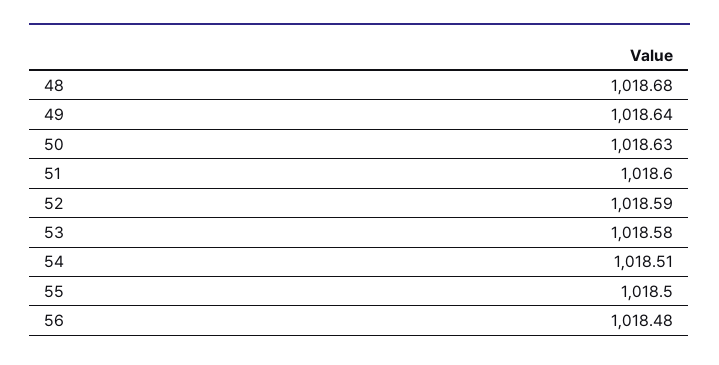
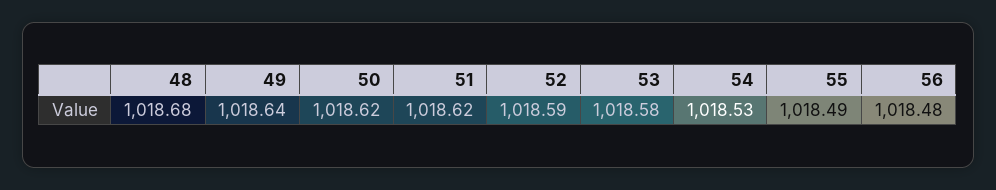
  {
    "48": 1018.68,
    "49": 1018.64,
-   "50": 1018.63,
+   "50": 1018.62,
-   "51": 1018.6,
+   "51": 1018.62,
    "52": 1018.59,
    "53": 1018.58,
-   "54": 1018.51,
+   "54": 1018.53,
-   "55": 1018.5,
+   "55": 1018.49,
    "56": 1018.48
  }

